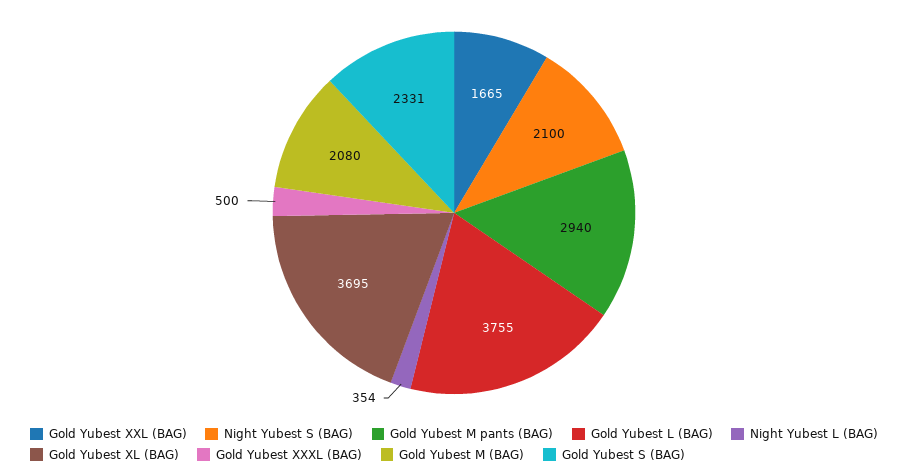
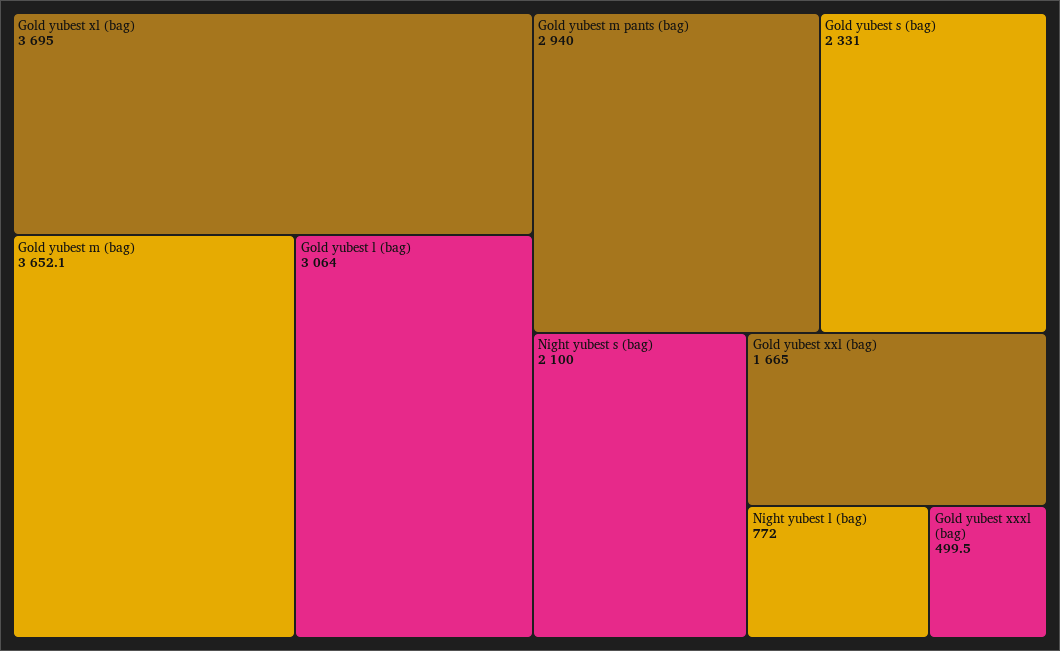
  {
    "Gold Yubest XXL (BAG)": 1665,
    "Night Yubest S (BAG)": 2100,
    "Gold Yubest M pants (BAG)": 2940,
-   "Gold Yubest L (BAG)": 3755,
+   "Gold Yubest L (BAG)": 3064,
-   "Night Yubest L (BAG)": 354,
+   "Night Yubest L (BAG)": 772,
    "Gold Yubest XL (BAG)": 3695,
    "Gold Yubest XXXL (BAG)": 499.5,
-   "Gold Yubest M (BAG)": 2080,
+   "Gold Yubest M (BAG)": 3652.1,
    "Gold Yubest S (BAG)": 2331
  }

